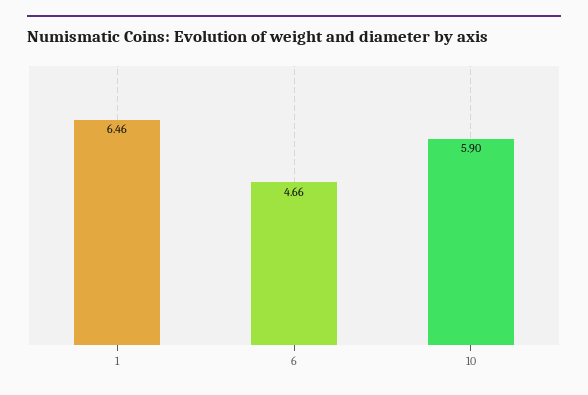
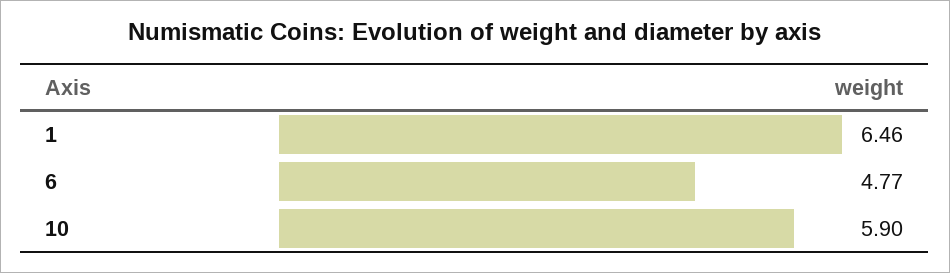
  {
    "1": 6.46,
-   "6": 4.66,
+   "6": 4.77,
    "10": 5.9
  }

